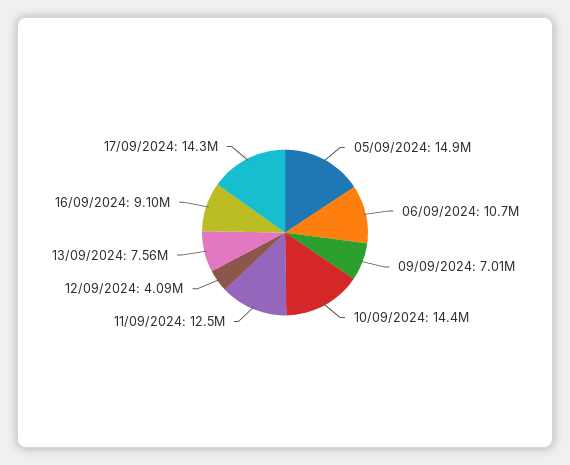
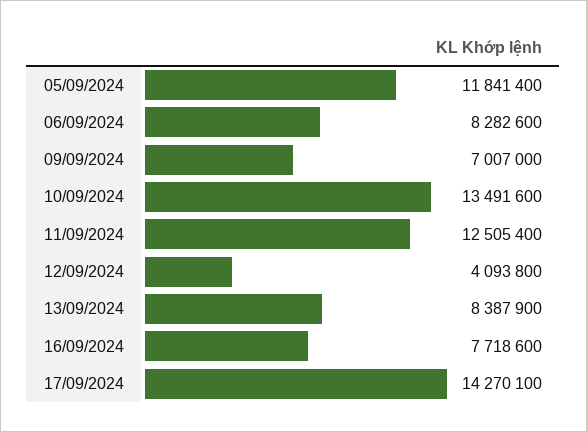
  {
-   "05/09/2024": 14900000,
+   "05/09/2024": 11841400,
-   "06/09/2024": 10700000,
+   "06/09/2024": 8282600,
    "09/09/2024": 7007000,
-   "10/09/2024": 14400000,
+   "10/09/2024": 13491600,
    "11/09/2024": 12505400,
    "12/09/2024": 4093800,
-   "13/09/2024": 7560000,
+   "13/09/2024": 8387900,
-   "16/09/2024": 9100000,
+   "16/09/2024": 7718600,
    "17/09/2024": 14270100
  }

